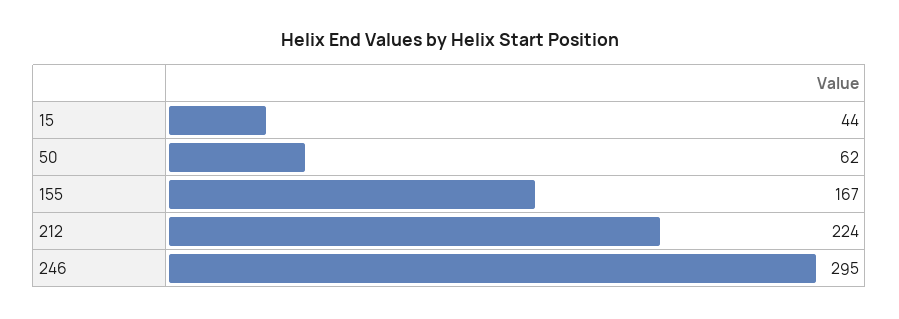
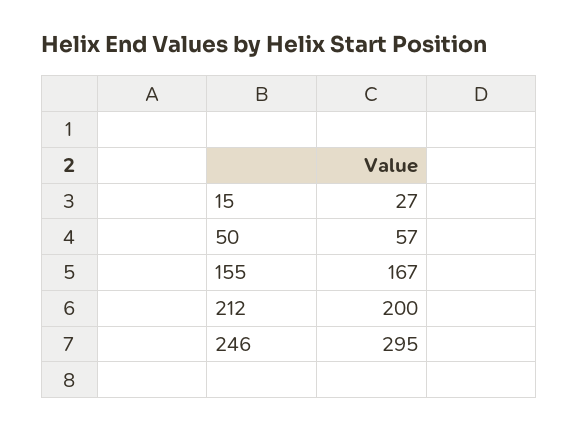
  {
-   "15": 44,
+   "15": 27,
-   "50": 62,
+   "50": 57,
    "155": 167,
-   "212": 224,
+   "212": 200,
    "246": 295
  }

